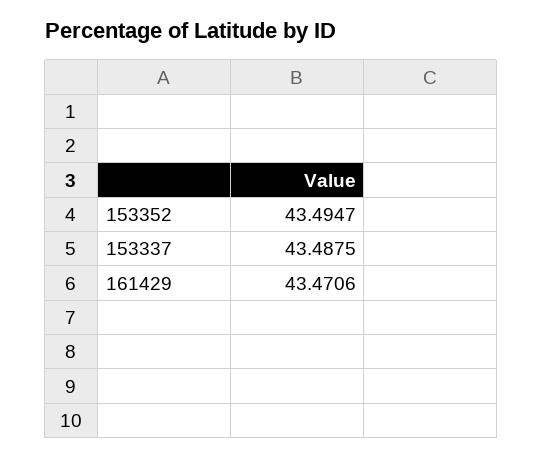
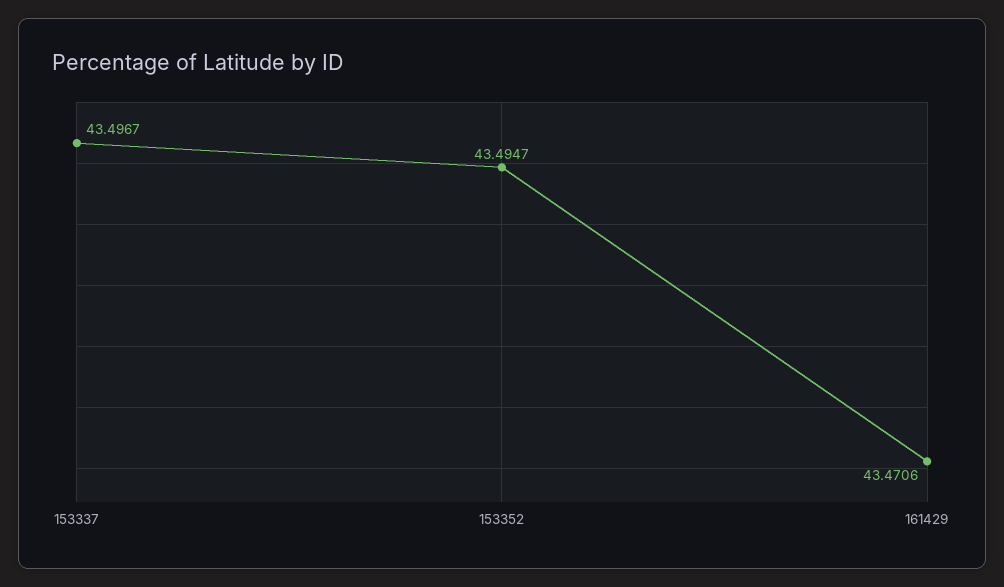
  {
    "153352": 43.4947,
-   "153337": 43.4875,
+   "153337": 43.4967,
    "161429": 43.4706
  }

